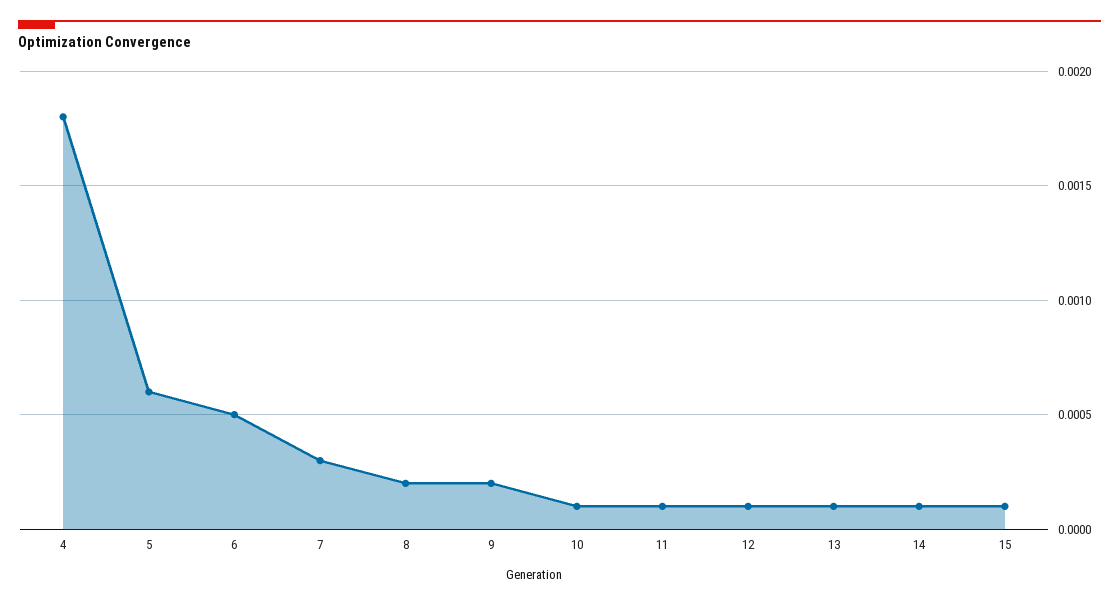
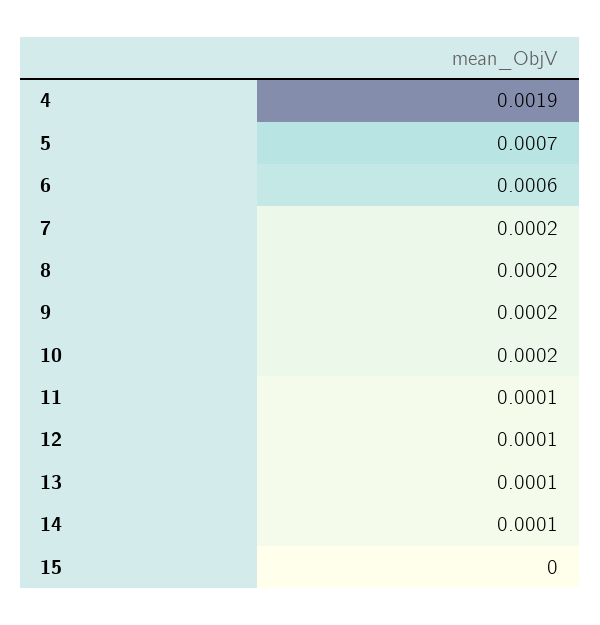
  {
-   "4": 0.0018,
+   "4": 0.0019,
-   "5": 0.0006,
+   "5": 0.0007,
-   "6": 0.0005,
+   "6": 0.0006,
-   "7": 0.0003,
+   "7": 0.0002,
    "8": 0.0002,
    "9": 0.0002,
-   "10": 0.0001,
+   "10": 0.0002,
    "11": 0.0001,
    "12": 0.0001,
    "13": 0.0001,
    "14": 0.0001,
-   "15": 0.0001
+   "15": 0
  }

